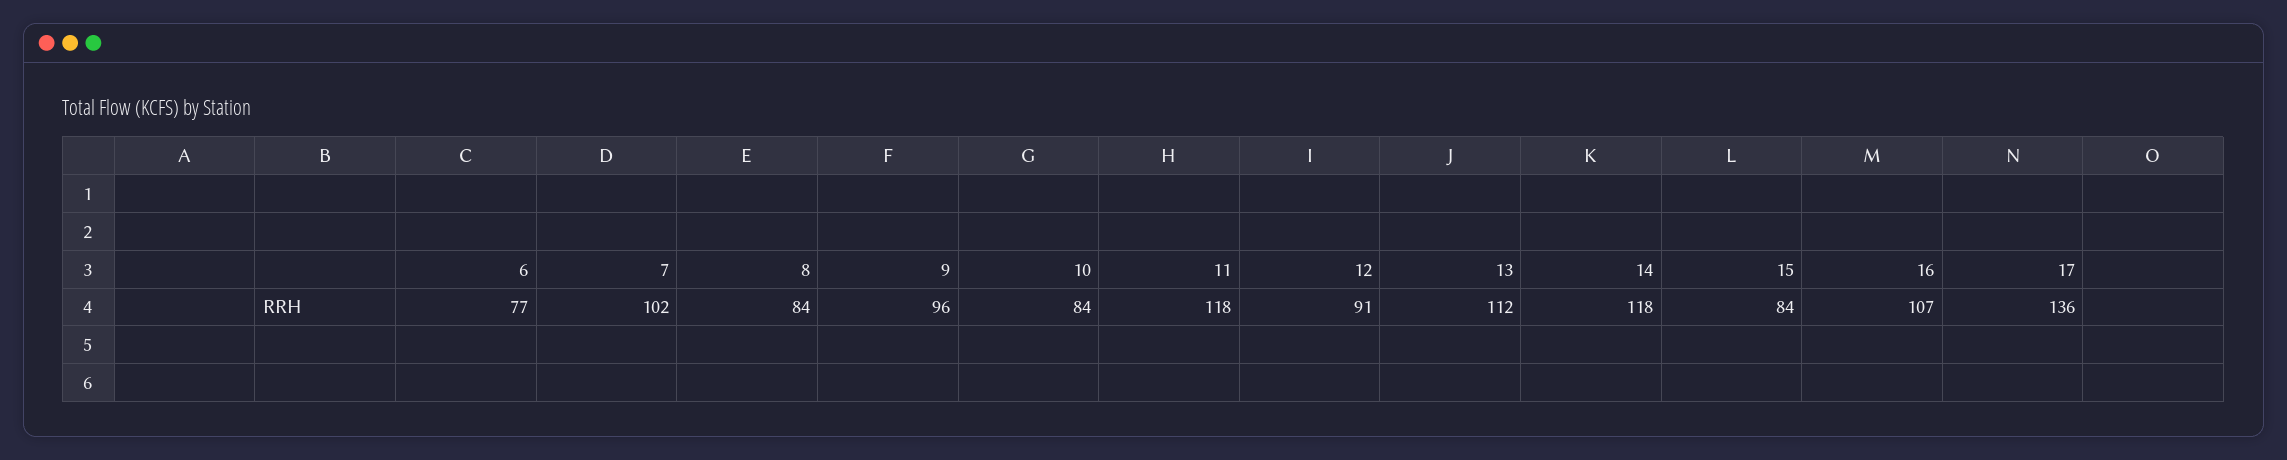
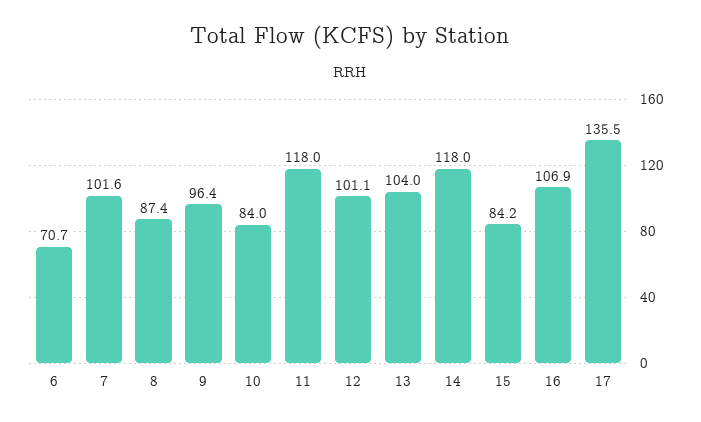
  {
-   "6": 77,
+   "6": 70.7,
    "7": 101.6,
-   "8": 84,
+   "8": 87.4,
    "9": 96.4,
    "10": 84,
    "11": 118,
-   "12": 91,
+   "12": 101.1,
-   "13": 112,
+   "13": 104,
    "14": 118,
    "15": 84.2,
    "16": 106.9,
    "17": 135.5
  }

